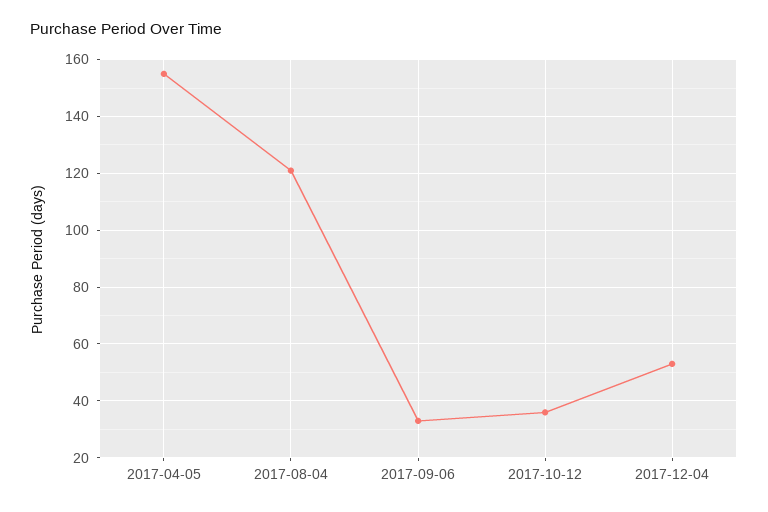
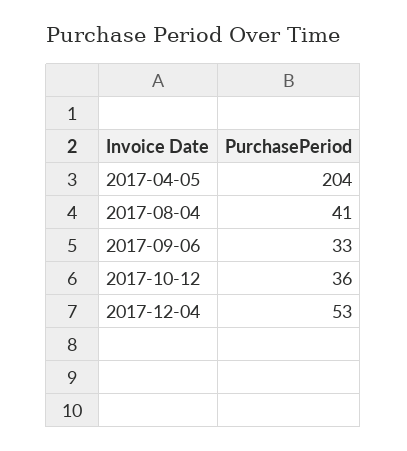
  {
-   "2017-04-05": 155,
+   "2017-04-05": 204,
-   "2017-08-04": 120,
+   "2017-08-04": 41,
    "2017-09-06": 33,
    "2017-10-12": 36,
    "2017-12-04": 53
  }

